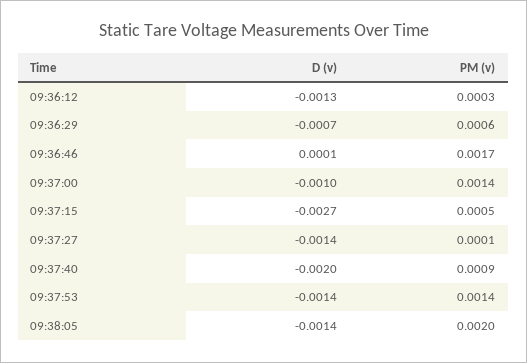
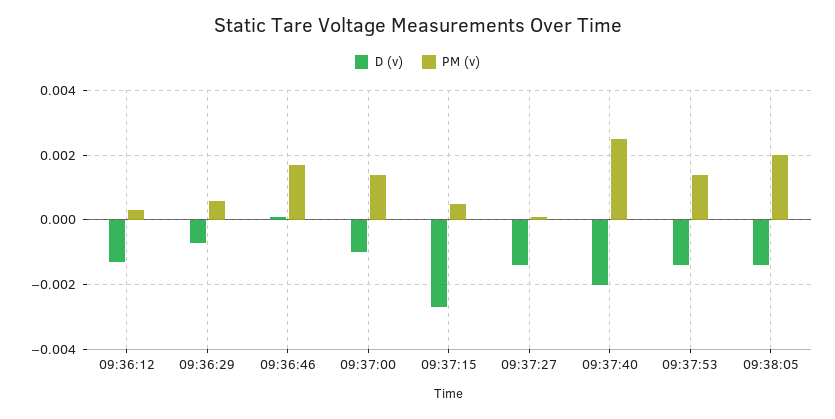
  {
    "D (v)": {
      "09:36:12": -0.0013,
      "09:36:29": -0.0007,
      "09:36:46": 0.0001,
      "09:37:00": -0.001,
      "09:37:15": -0.0027,
      "09:37:27": -0.0014,
      "09:37:40": -0.002,
      "09:37:53": -0.0014,
      "09:38:05": -0.0014
    },
    "PM (v)": {
      "09:36:12": 0.0003,
      "09:36:29": 0.0006,
      "09:36:46": 0.0017,
      "09:37:00": 0.0014,
      "09:37:15": 0.0005,
      "09:37:27": 0.0001,
-     "09:37:40": 0.0009,
+     "09:37:40": 0.0025,
      "09:37:53": 0.0014,
      "09:38:05": 0.002
    }
  }

